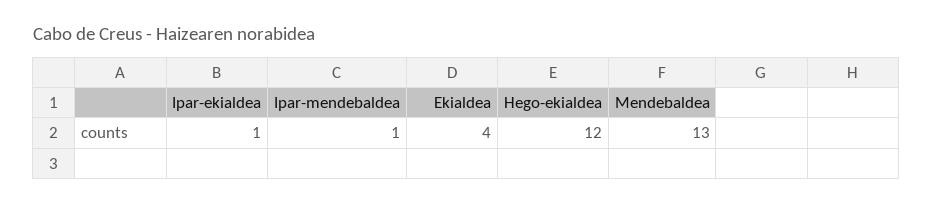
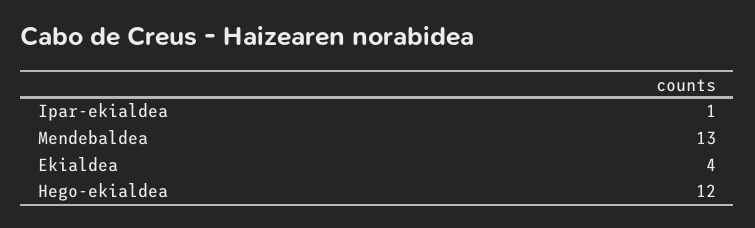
  {
    "Ipar-ekialdea": 1,
-   "Ipar-mendebaldea": 1,
    "Ekialdea": 4,
    "Hego-ekialdea": 12,
    "Mendebaldea": 13
  }

